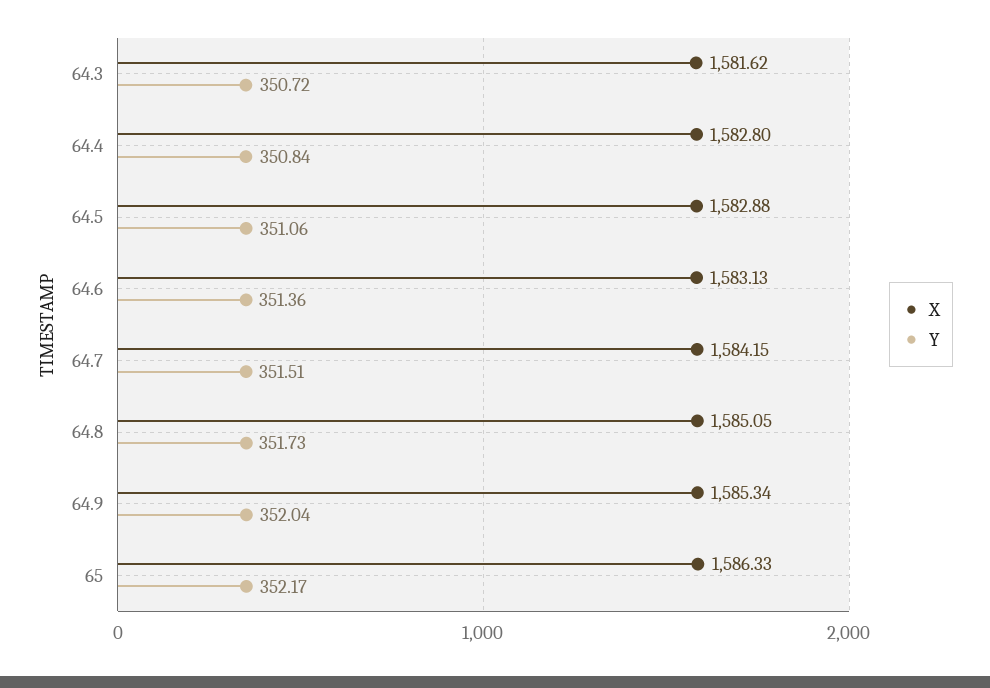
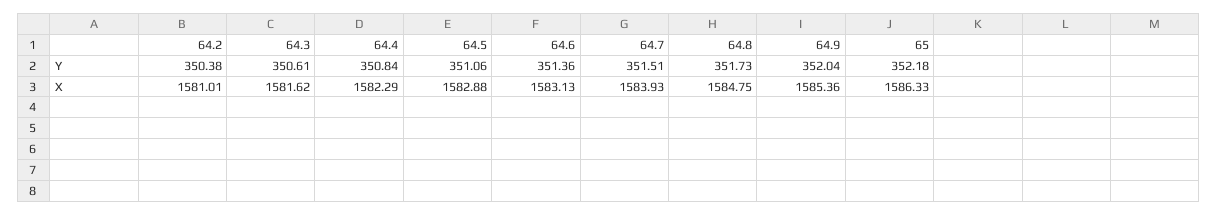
  {
    "X": {
      "64.3": 1581.62,
-     "64.4": 1582.8,
+     "64.4": 1582.29,
      "64.5": 1582.88,
      "64.6": 1583.13,
-     "64.7": 1584.15,
+     "64.7": 1583.93,
-     "64.8": 1585.05,
+     "64.8": 1584.75,
-     "64.9": 1585.34,
+     "64.9": 1585.36,
-     "65": 1586.33
+     "65": 1586.33,
+     "64.2": 1581.01
    },
    "Y": {
-     "64.3": 350.72,
+     "64.3": 350.61,
      "64.4": 350.84,
      "64.5": 351.06,
      "64.6": 351.36,
      "64.7": 351.51,
      "64.8": 351.73,
      "64.9": 352.04,
-     "65": 352.17
+     "65": 352.18,
+     "64.2": 350.38
    }
  }

